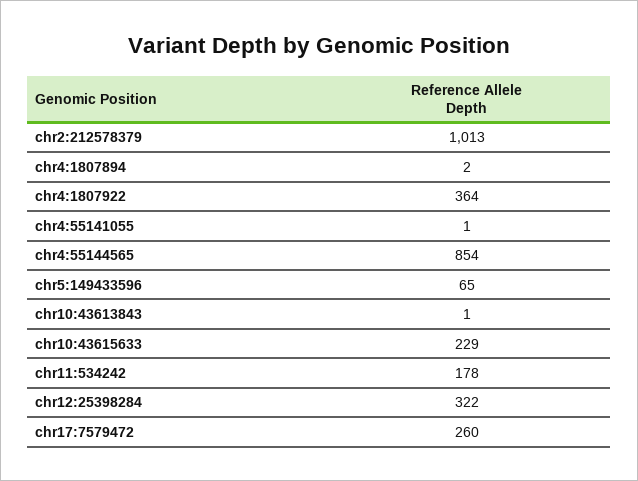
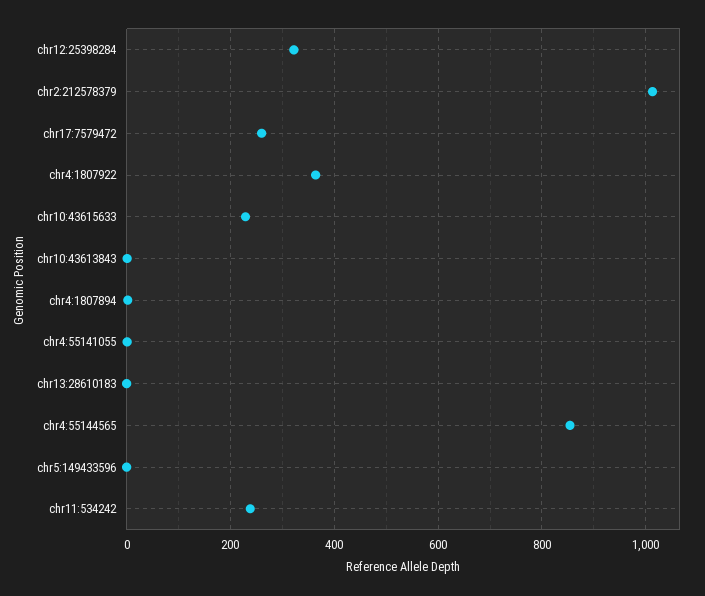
  {
    "chr2:212578379": 1013,
    "chr4:1807894": 2,
    "chr4:1807922": 364,
    "chr4:55141055": 1,
    "chr4:55144565": 854,
-   "chr5:149433596": 65,
+   "chr5:149433596": 0,
    "chr10:43613843": 1,
    "chr10:43615633": 229,
-   "chr11:534242": 178,
+   "chr11:534242": 240,
    "chr12:25398284": 322,
-   "chr17:7579472": 260
+   "chr17:7579472": 260,
+   "chr13:28610183": 0
  }

